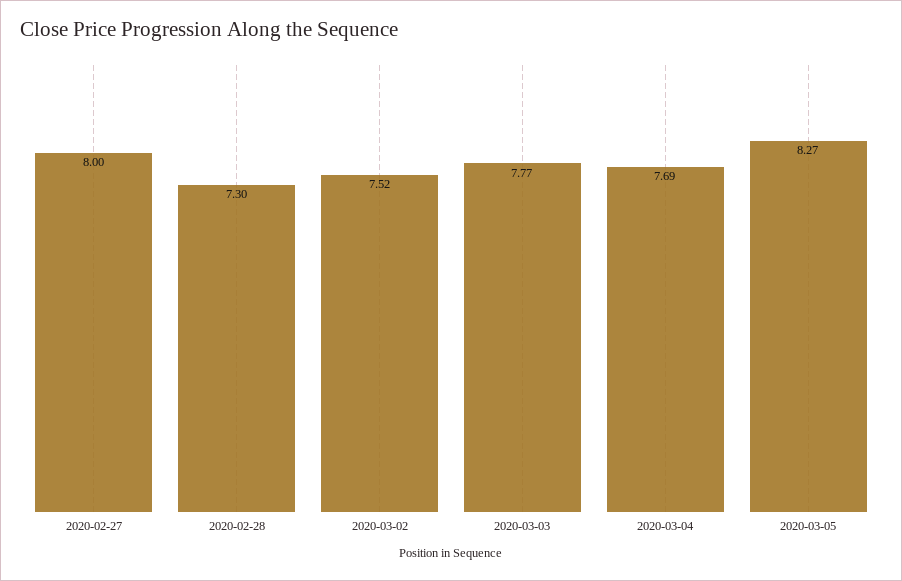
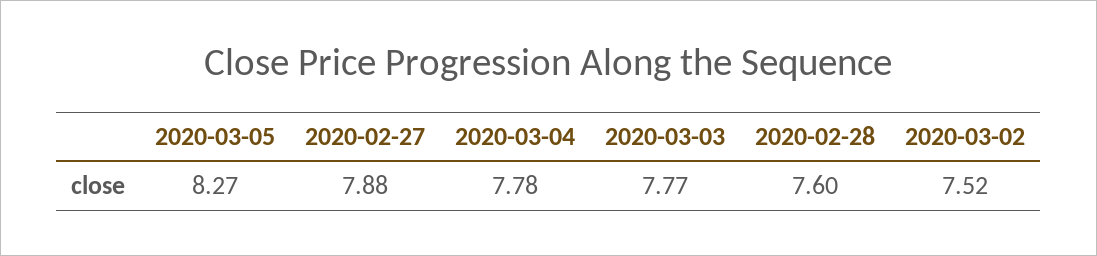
  {
-   "2020-02-27": 8,
+   "2020-02-27": 7.88,
-   "2020-02-28": 7.3,
+   "2020-02-28": 7.6,
    "2020-03-02": 7.52,
    "2020-03-03": 7.77,
-   "2020-03-04": 7.69,
+   "2020-03-04": 7.78,
    "2020-03-05": 8.27
  }

